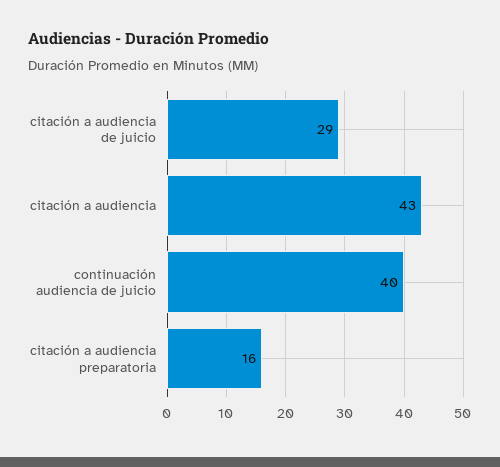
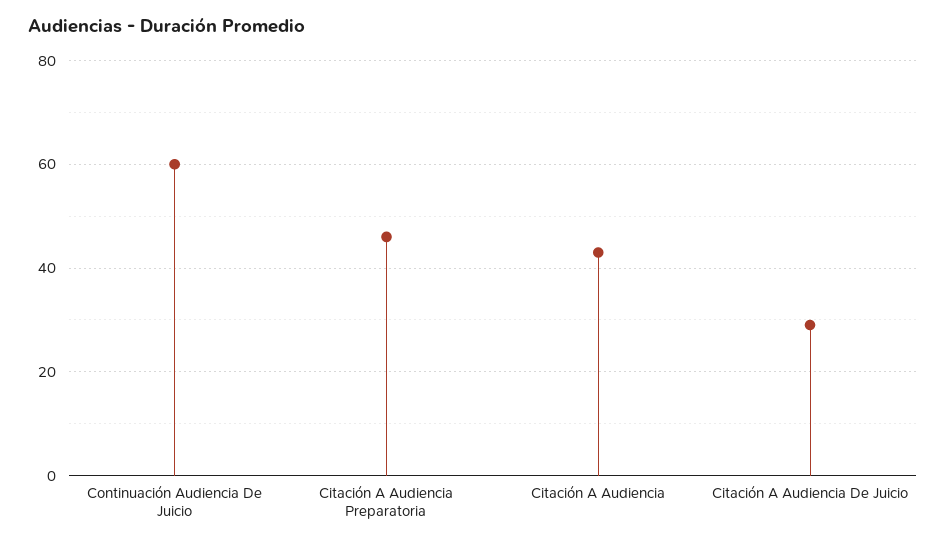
  {
    "citación a audiencia de juicio": 29,
    "citación a audiencia": 43,
-   "continuación audiencia de juicio": 40,
+   "continuación audiencia de juicio": 60,
-   "citación a audiencia preparatoria": 16
+   "citación a audiencia preparatoria": 45
  }

